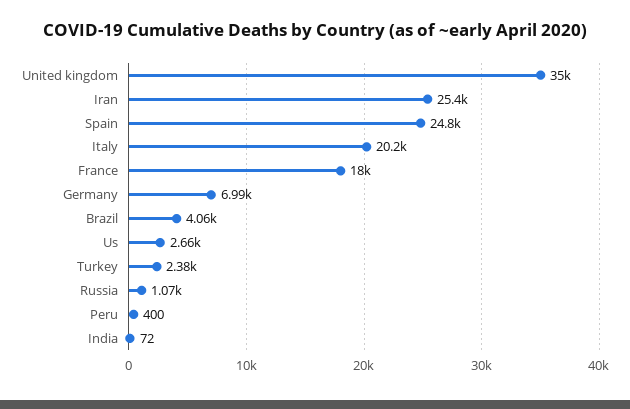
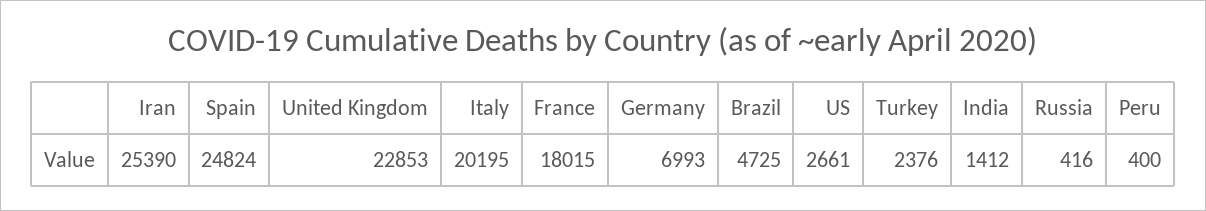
  {
-   "United kingdom": 35000,
+   "United kingdom": 22853,
    "Iran": 25390,
    "Spain": 24824,
    "Italy": 20195,
    "France": 18015,
    "Germany": 6993,
-   "Brazil": 4060,
+   "Brazil": 4725,
    "Us": 2661,
    "Turkey": 2376,
-   "Russia": 1070,
+   "Russia": 416,
    "Peru": 400,
-   "India": 72
+   "India": 1412
  }

